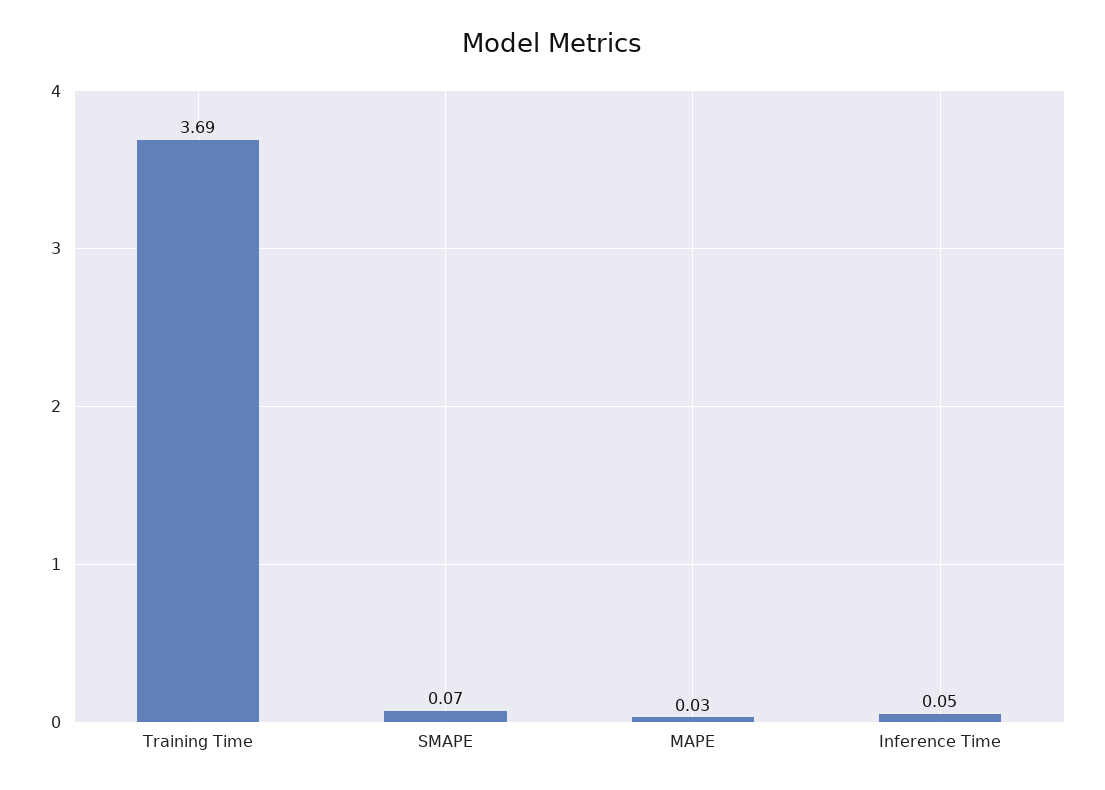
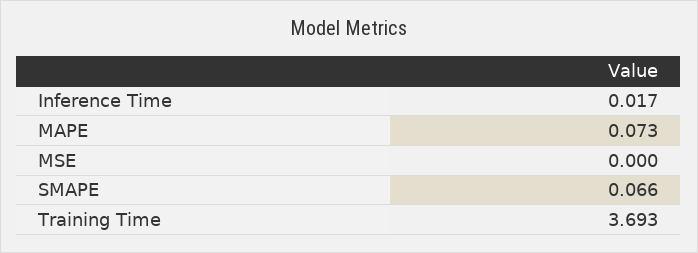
  {
    "Training Time": 3.693,
    "SMAPE": 0.066,
-   "MAPE": 0.03,
+   "MAPE": 0.073,
-   "Inference Time": 0.05
+   "Inference Time": 0.017,
+   "MSE": 0
  }

